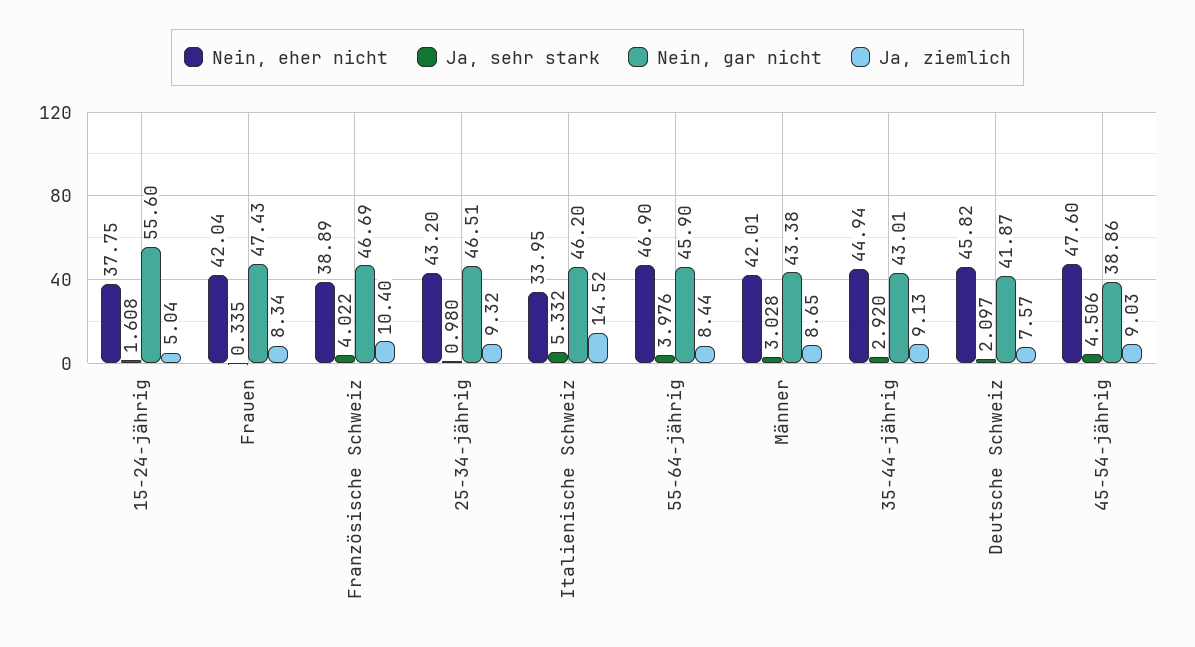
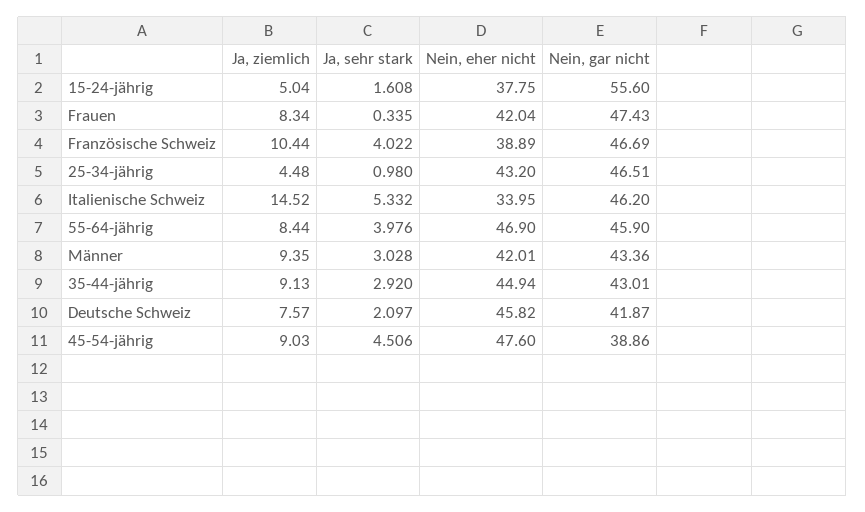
  {
    "Nein, eher nicht": {
      "15-24-jährig": 37.75,
      "Frauen": 42.04,
      "Französische Schweiz": 38.89,
      "25-34-jährig": 43.2,
      "Italienische Schweiz": 33.95,
      "55-64-jährig": 46.9,
      "Männer": 42.01,
      "35-44-jährig": 44.94,
      "Deutsche Schweiz": 45.82,
      "45-54-jährig": 47.6
    },
    "Ja, sehr stark": {
      "15-24-jährig": 1.608,
      "Frauen": 0.335,
      "Französische Schweiz": 4.022,
      "25-34-jährig": 0.98,
      "Italienische Schweiz": 5.332,
      "55-64-jährig": 3.976,
      "Männer": 3.028,
      "35-44-jährig": 2.92,
      "Deutsche Schweiz": 2.097,
      "45-54-jährig": 4.506
    },
    "Nein, gar nicht": {
      "15-24-jährig": 55.6,
      "Frauen": 47.43,
      "Französische Schweiz": 46.69,
      "25-34-jährig": 46.51,
      "Italienische Schweiz": 46.2,
      "55-64-jährig": 45.9,
-     "Männer": 43.38,
+     "Männer": 43.36,
      "35-44-jährig": 43.01,
      "Deutsche Schweiz": 41.87,
      "45-54-jährig": 38.86
    },
    "Ja, ziemlich": {
      "15-24-jährig": 5.04,
      "Frauen": 8.34,
-     "Französische Schweiz": 10.4,
+     "Französische Schweiz": 10.44,
-     "25-34-jährig": 9.32,
+     "25-34-jährig": 4.48,
      "Italienische Schweiz": 14.52,
      "55-64-jährig": 8.44,
-     "Männer": 8.65,
+     "Männer": 9.35,
      "35-44-jährig": 9.13,
      "Deutsche Schweiz": 7.57,
      "45-54-jährig": 9.03
    }
  }

